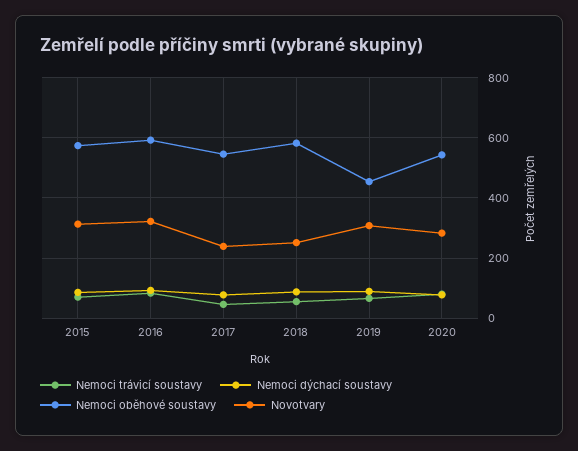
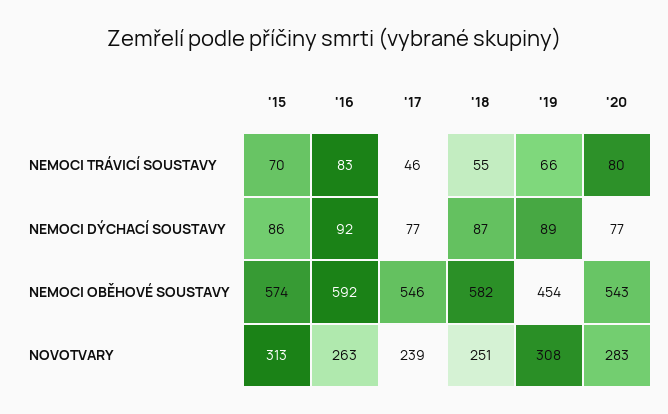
  {
    "Nemoci trávicí soustavy": {
      "2015": 70,
      "2016": 83,
      "2017": 46,
      "2018": 55,
      "2019": 66,
      "2020": 80
    },
    "Nemoci dýchací soustavy": {
      "2015": 86,
      "2016": 92,
      "2017": 77,
      "2018": 87,
      "2019": 89,
      "2020": 77
    },
    "Nemoci oběhové soustavy": {
      "2015": 574,
      "2016": 592,
      "2017": 546,
      "2018": 582,
      "2019": 454,
      "2020": 543
    },
    "Novotvary": {
      "2015": 313,
-     "2016": 320,
+     "2016": 263,
      "2017": 239,
      "2018": 251,
      "2019": 308,
      "2020": 283
    }
  }

